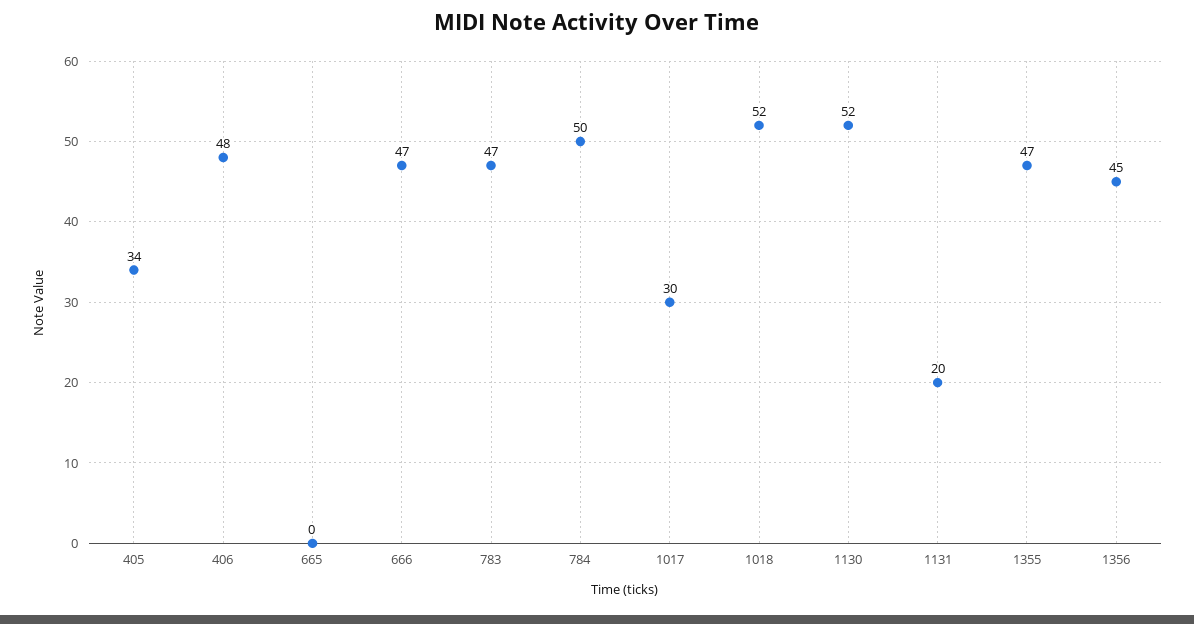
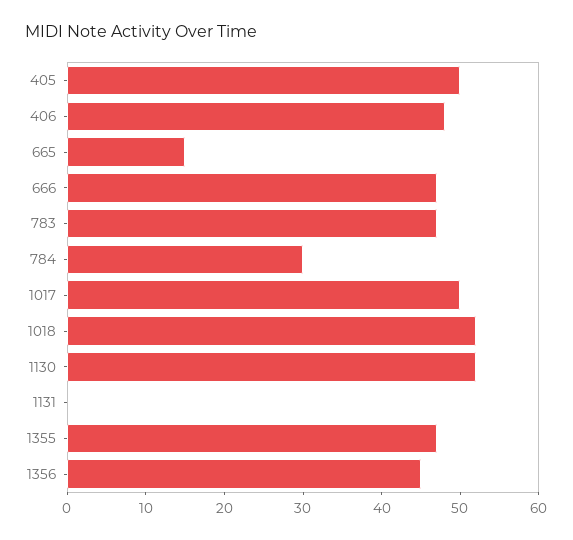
  {
-   "405": 34,
+   "405": 50,
    "406": 48,
-   "665": 0,
+   "665": 15,
    "666": 47,
    "783": 47,
-   "784": 50,
+   "784": 30,
-   "1017": 30,
+   "1017": 50,
    "1018": 52,
    "1130": 52,
-   "1131": 20,
+   "1131": 0,
    "1355": 47,
    "1356": 45
  }

